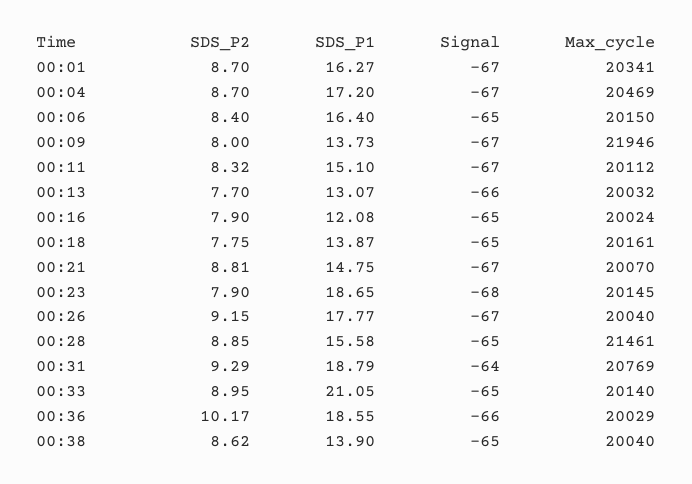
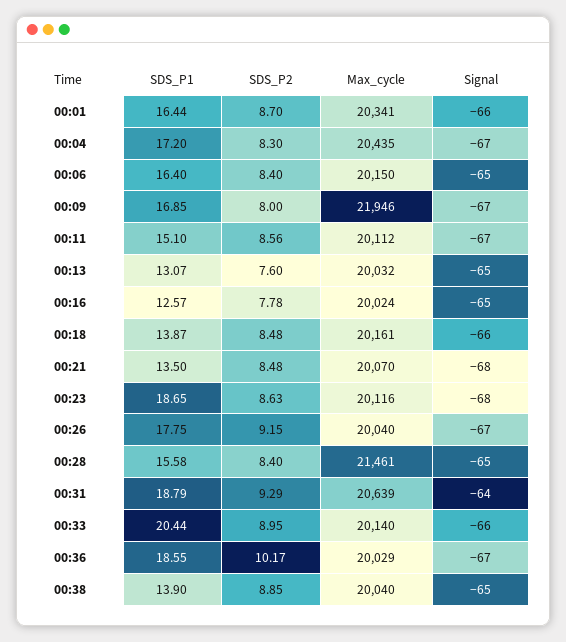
  {
    "SDS_P2": {
      "00:01": 8.7,
-     "00:04": 8.7,
+     "00:04": 8.3,
      "00:06": 8.4,
      "00:09": 8,
-     "00:11": 8.32,
+     "00:11": 8.56,
-     "00:13": 7.7,
+     "00:13": 7.6,
-     "00:16": 7.9,
+     "00:16": 7.78,
-     "00:18": 7.75,
+     "00:18": 8.48,
-     "00:21": 8.81,
+     "00:21": 8.48,
-     "00:23": 7.9,
+     "00:23": 8.63,
      "00:26": 9.15,
-     "00:28": 8.85,
+     "00:28": 8.4,
      "00:31": 9.29,
      "00:33": 8.95,
      "00:36": 10.17,
-     "00:38": 8.62
+     "00:38": 8.85
    },
    "SDS_P1": {
-     "00:01": 16.27,
+     "00:01": 16.44,
      "00:04": 17.2,
      "00:06": 16.4,
-     "00:09": 13.73,
+     "00:09": 16.85,
      "00:11": 15.1,
      "00:13": 13.07,
-     "00:16": 12.08,
+     "00:16": 12.57,
      "00:18": 13.87,
-     "00:21": 14.75,
+     "00:21": 13.5,
      "00:23": 18.65,
-     "00:26": 17.77,
+     "00:26": 17.75,
      "00:28": 15.58,
      "00:31": 18.79,
-     "00:33": 21.05,
+     "00:33": 20.44,
      "00:36": 18.55,
      "00:38": 13.9
    },
    "Signal": {
-     "00:01": -67,
+     "00:01": -66,
      "00:04": -67,
      "00:06": -65,
      "00:09": -67,
      "00:11": -67,
-     "00:13": -66,
+     "00:13": -65,
      "00:16": -65,
-     "00:18": -65,
+     "00:18": -66,
-     "00:21": -67,
+     "00:21": -68,
      "00:23": -68,
      "00:26": -67,
      "00:28": -65,
      "00:31": -64,
-     "00:33": -65,
+     "00:33": -66,
-     "00:36": -66,
+     "00:36": -67,
      "00:38": -65
    },
    "Max_cycle": {
      "00:01": 20341,
-     "00:04": 20469,
+     "00:04": 20435,
      "00:06": 20150,
      "00:09": 21946,
      "00:11": 20112,
      "00:13": 20032,
      "00:16": 20024,
      "00:18": 20161,
      "00:21": 20070,
-     "00:23": 20145,
+     "00:23": 20116,
      "00:26": 20040,
      "00:28": 21461,
-     "00:31": 20769,
+     "00:31": 20639,
      "00:33": 20140,
      "00:36": 20029,
      "00:38": 20040
    }
  }

